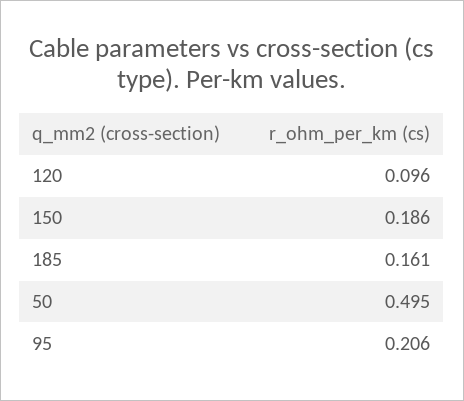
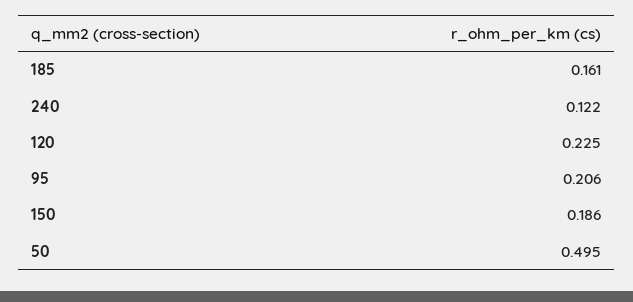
  {
-   "120": 0.096,
+   "120": 0.225,
    "150": 0.186,
    "185": 0.161,
    "50": 0.495,
-   "95": 0.206
+   "95": 0.206,
+   "240": 0.122
  }

